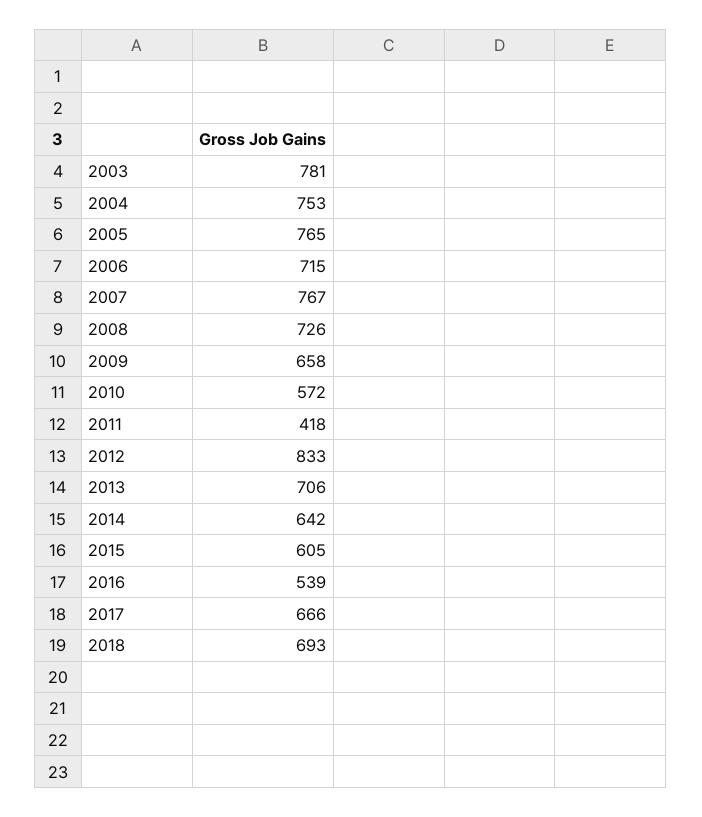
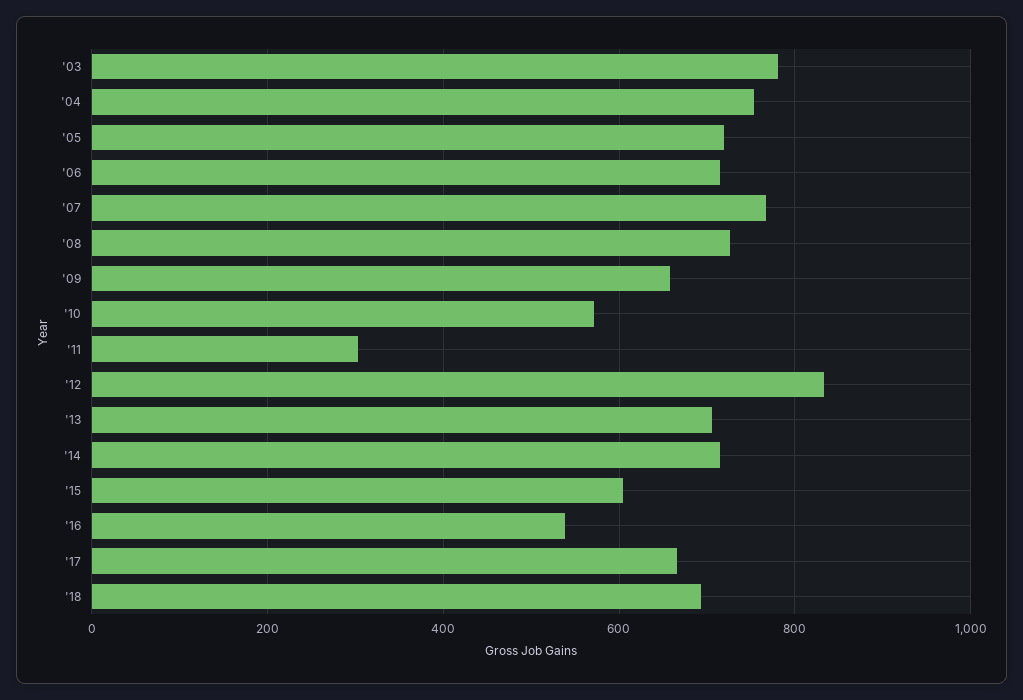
  {
    "2003": 781,
    "2004": 753,
-   "2005": 765,
+   "2005": 720,
    "2006": 715,
    "2007": 767,
    "2008": 726,
    "2009": 658,
    "2010": 572,
-   "2011": 418,
+   "2011": 300,
    "2012": 833,
    "2013": 706,
-   "2014": 642,
+   "2014": 720,
    "2015": 605,
    "2016": 539,
    "2017": 666,
    "2018": 693
  }

